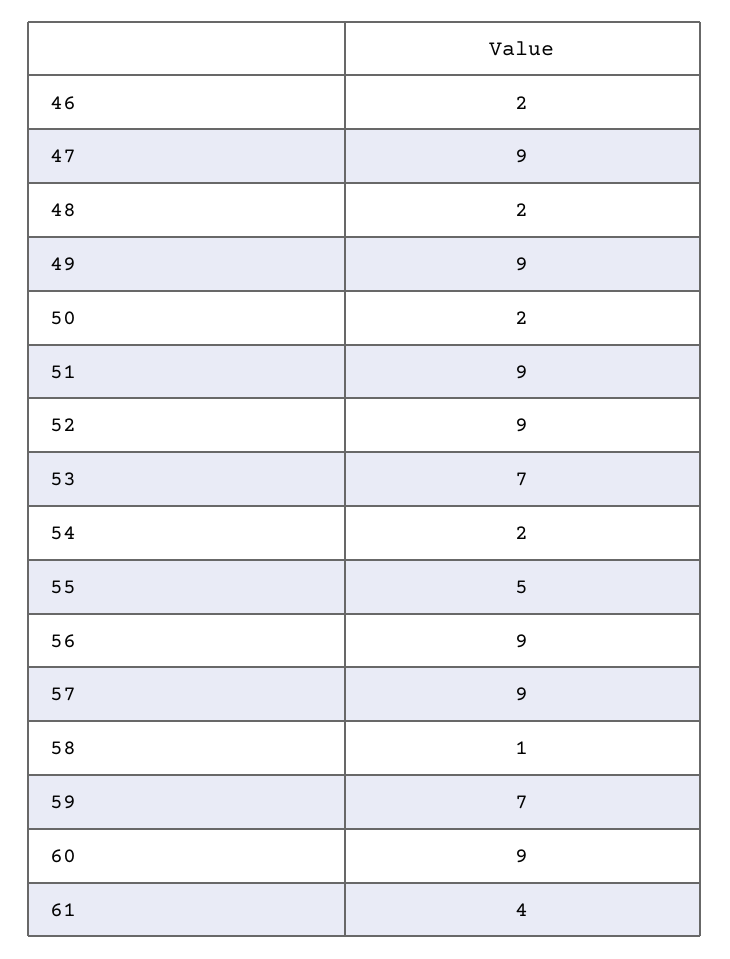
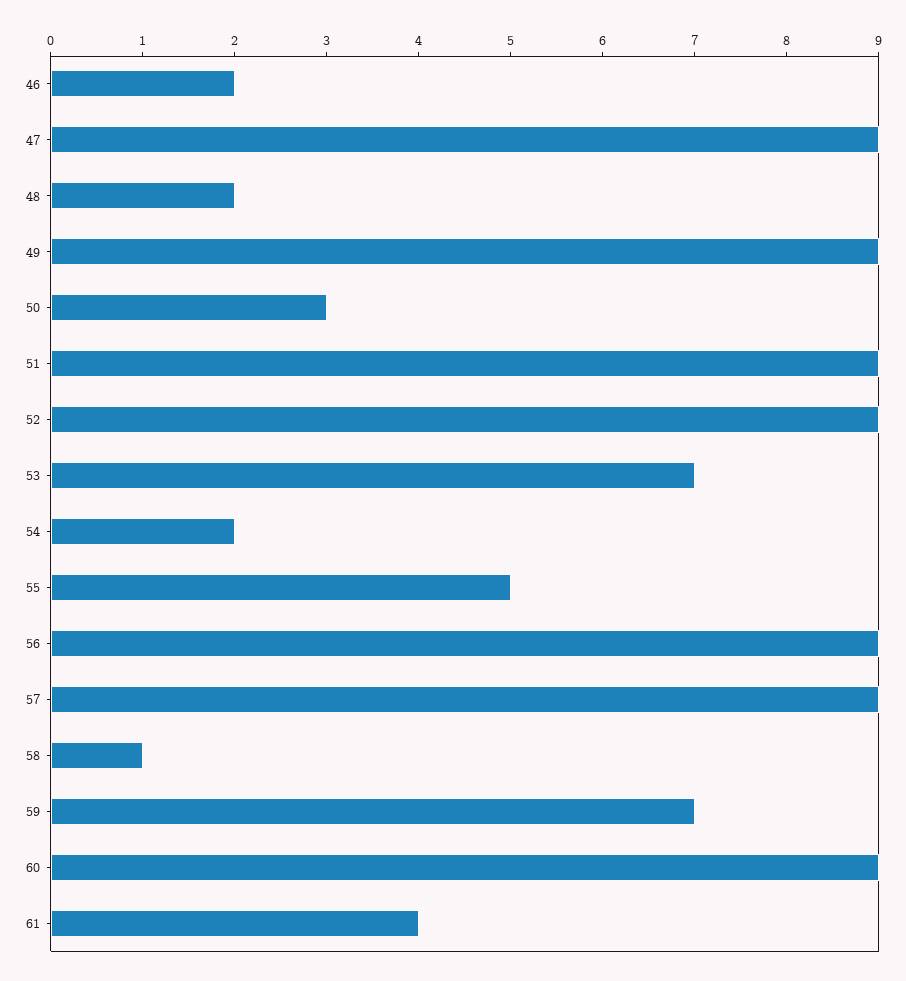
  {
    "46": 2,
    "47": 9,
    "48": 2,
    "49": 9,
-   "50": 2,
+   "50": 3,
    "51": 9,
    "52": 9,
    "53": 7,
    "54": 2,
    "55": 5,
    "56": 9,
    "57": 9,
    "58": 1,
    "59": 7,
    "60": 9,
    "61": 4
  }

